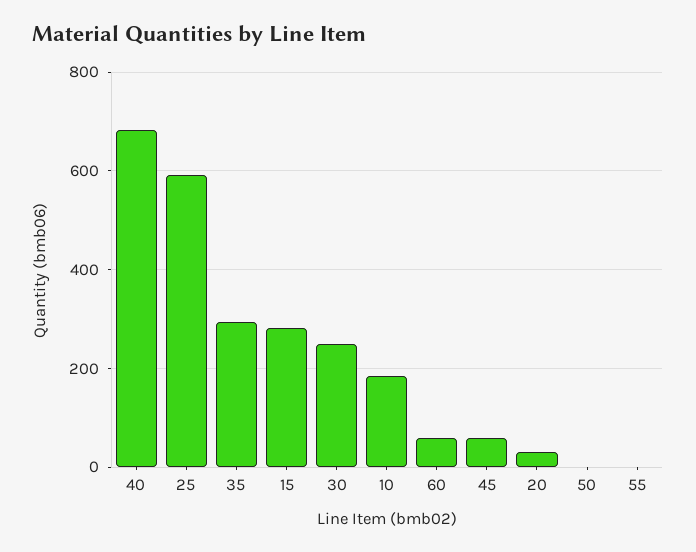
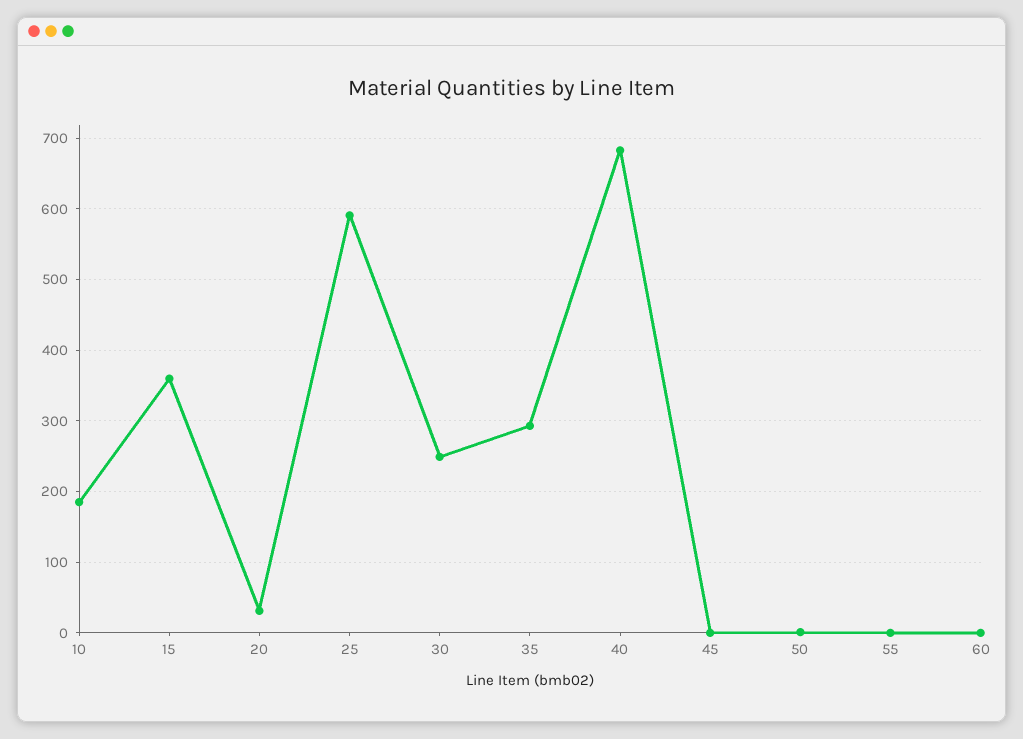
  {
    "40": 680,
    "25": 590,
    "35": 290,
-   "15": 280,
+   "15": 360,
    "30": 250,
    "10": 190,
-   "60": 60,
+   "60": 0,
-   "45": 60,
+   "45": 0,
    "20": 30,
    "50": 0,
    "55": 0
  }

